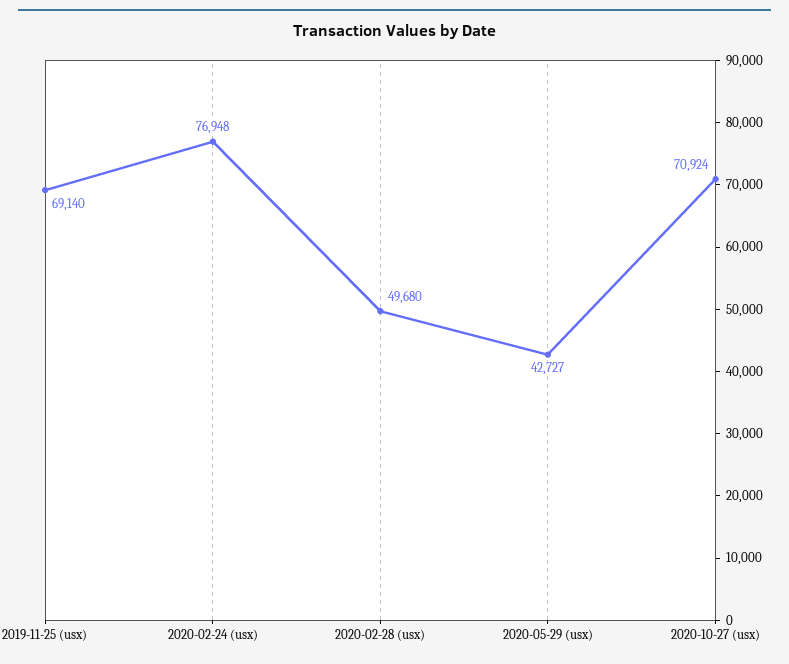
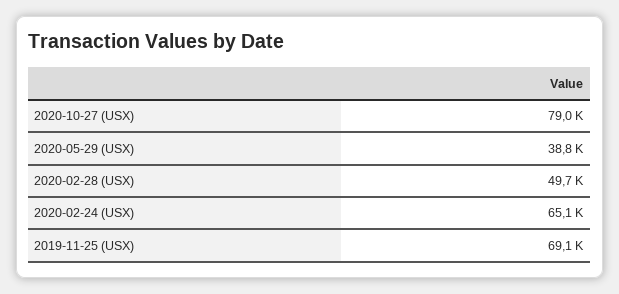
  {
    "2019-11-25 (usx)": 69140,
-   "2020-02-24 (usx)": 76948,
+   "2020-02-24 (usx)": 65100,
    "2020-02-28 (usx)": 49680,
-   "2020-05-29 (usx)": 42727,
+   "2020-05-29 (usx)": 38800,
-   "2020-10-27 (usx)": 70924
+   "2020-10-27 (usx)": 79000
  }

